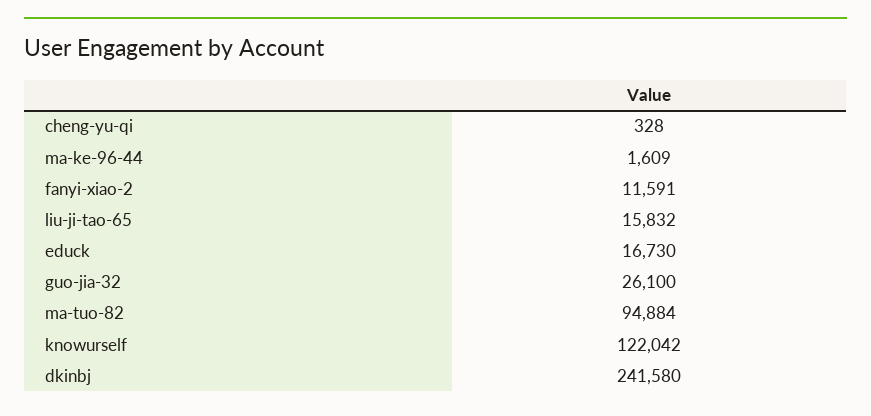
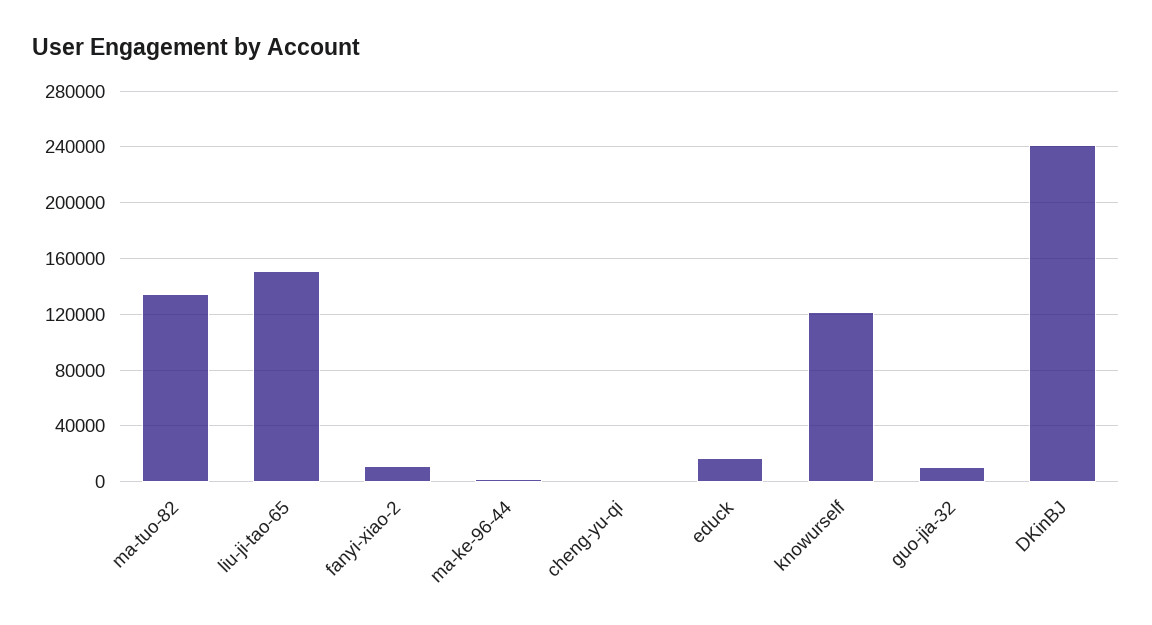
  {
    "cheng-yu-qi": 328,
    "ma-ke-96-44": 1609,
    "fanyi-xiao-2": 11591,
-   "liu-ji-tao-65": 15832,
+   "liu-ji-tao-65": 150000,
    "educk": 16730,
-   "guo-jia-32": 26100,
+   "guo-jia-32": 10000,
-   "ma-tuo-82": 94884,
+   "ma-tuo-82": 135000,
    "knowurself": 122042,
    "dkinbj": 241580
  }

